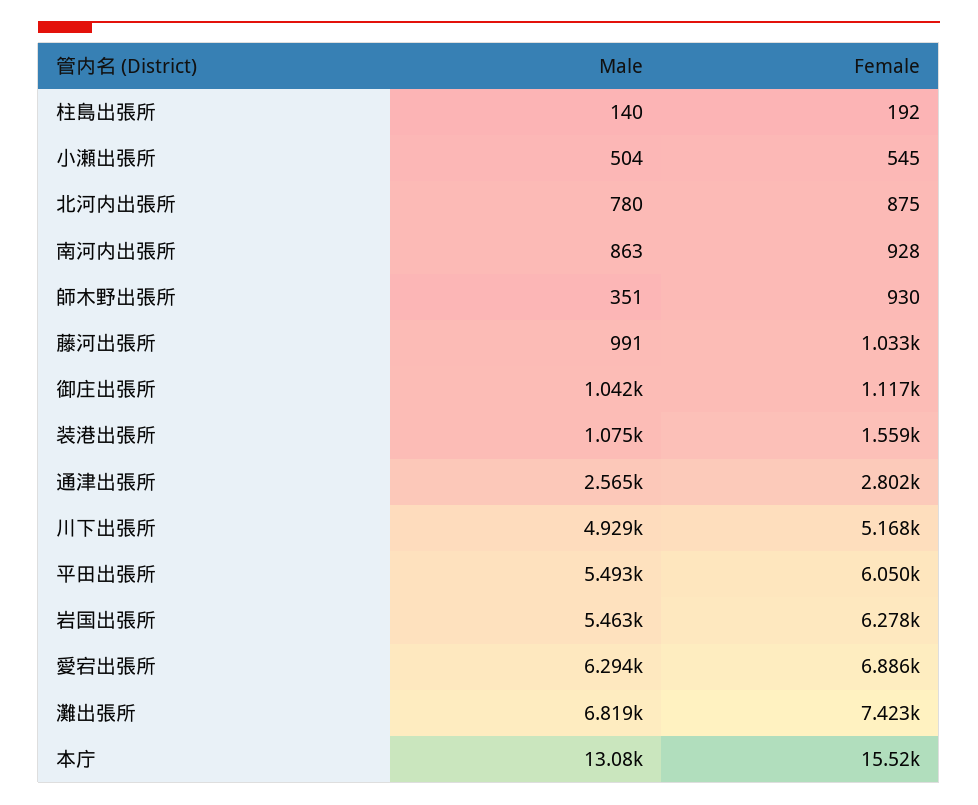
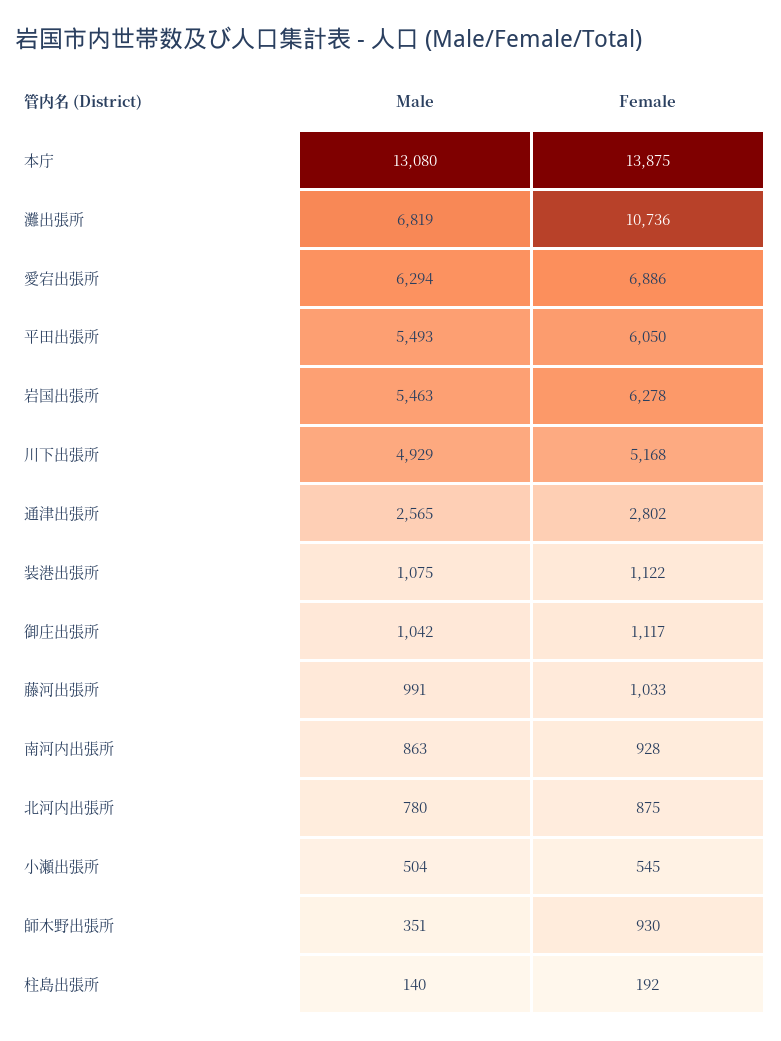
  {
    "Male": {
      "柱島出張所": 140,
      "小瀬出張所": 504,
      "北河内出張所": 780,
      "南河内出張所": 863,
      "師木野出張所": 351,
      "藤河出張所": 991,
      "御庄出張所": 1042,
      "装港出張所": 1075,
      "通津出張所": 2565,
      "川下出張所": 4929,
      "平田出張所": 5493,
      "岩国出張所": 5463,
      "愛宕出張所": 6294,
      "灘出張所": 6819,
      "本庁": 13080
    },
    "Female": {
      "柱島出張所": 192,
      "小瀬出張所": 545,
      "北河内出張所": 875,
      "南河内出張所": 928,
      "師木野出張所": 930,
      "藤河出張所": 1033,
      "御庄出張所": 1117,
-     "装港出張所": 1559,
+     "装港出張所": 1122,
      "通津出張所": 2802,
      "川下出張所": 5168,
      "平田出張所": 6050,
      "岩国出張所": 6278,
      "愛宕出張所": 6886,
-     "灘出張所": 7423,
+     "灘出張所": 10736,
-     "本庁": 15520
+     "本庁": 13875
    }
  }

